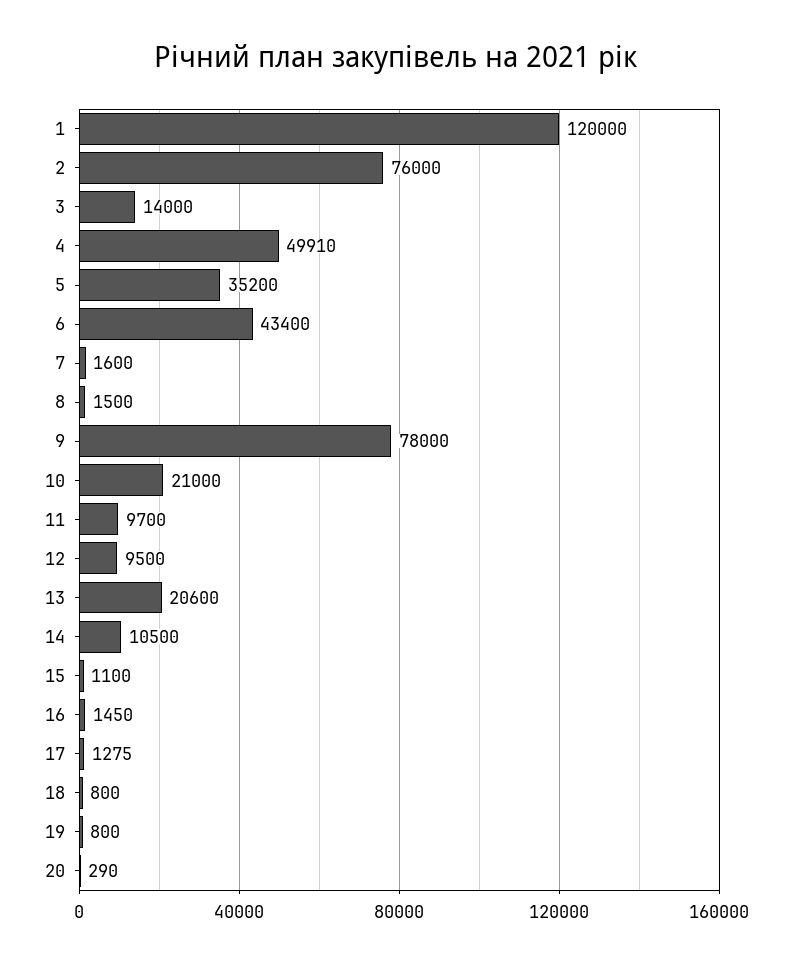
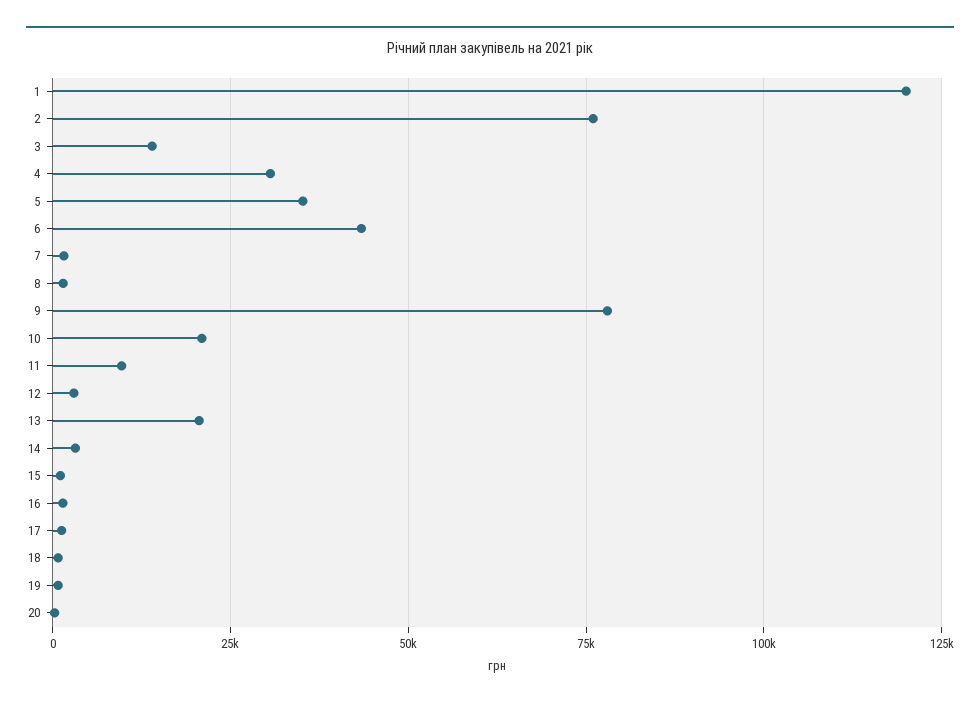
  {
    "1": 120000,
    "2": 76000,
    "3": 14000,
-   "4": 49910,
+   "4": 30000,
    "5": 35200,
    "6": 43400,
    "7": 1600,
    "8": 1500,
    "9": 78000,
    "10": 21000,
    "11": 9700,
-   "12": 9500,
+   "12": 2500,
    "13": 20600,
-   "14": 10500,
+   "14": 2500,
    "15": 1100,
    "16": 1450,
    "17": 1275,
    "18": 800,
    "19": 800,
    "20": 290
  }

